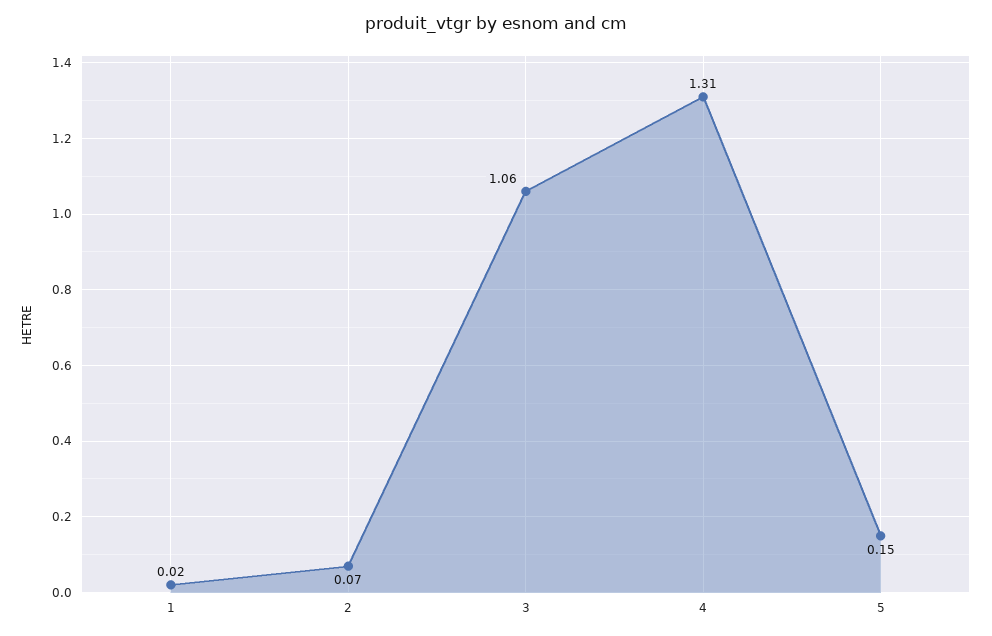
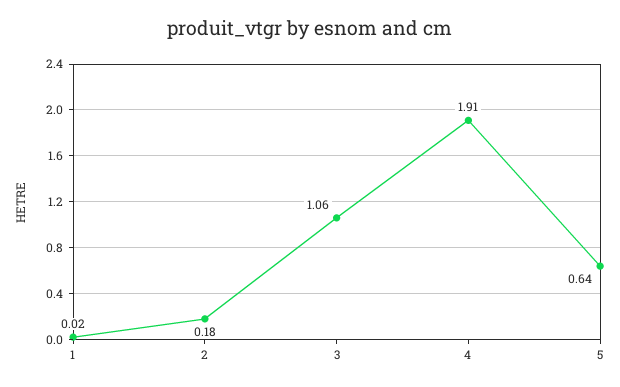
  {
    "1": 0.02,
-   "2": 0.07,
+   "2": 0.18,
    "3": 1.06,
-   "4": 1.31,
+   "4": 1.91,
-   "5": 0.15
+   "5": 0.64
  }

